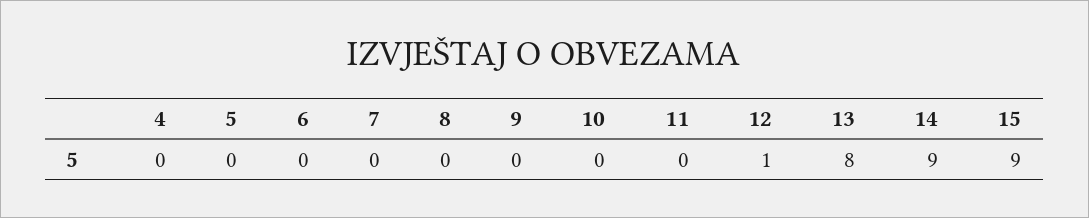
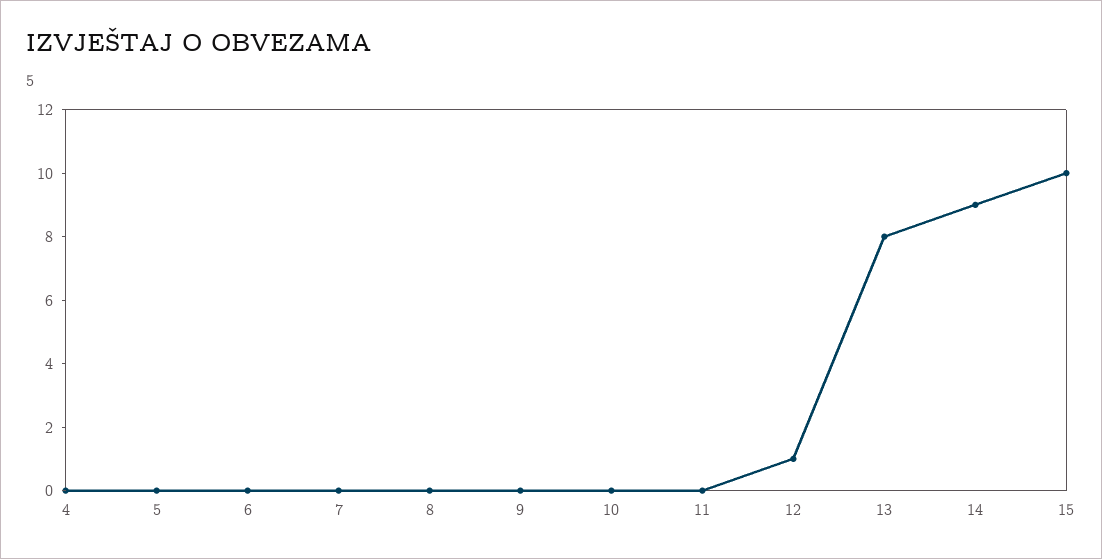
  {
    "4": 0,
    "5": 0,
    "6": 0,
    "7": 0,
    "8": 0,
    "9": 0,
    "10": 0,
    "11": 0,
    "12": 1,
    "13": 8,
    "14": 9,
-   "15": 9
+   "15": 10
  }

